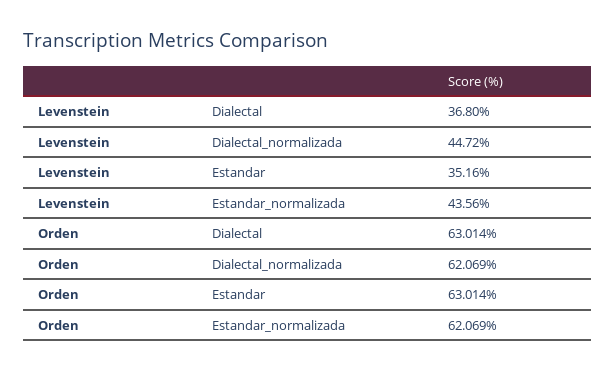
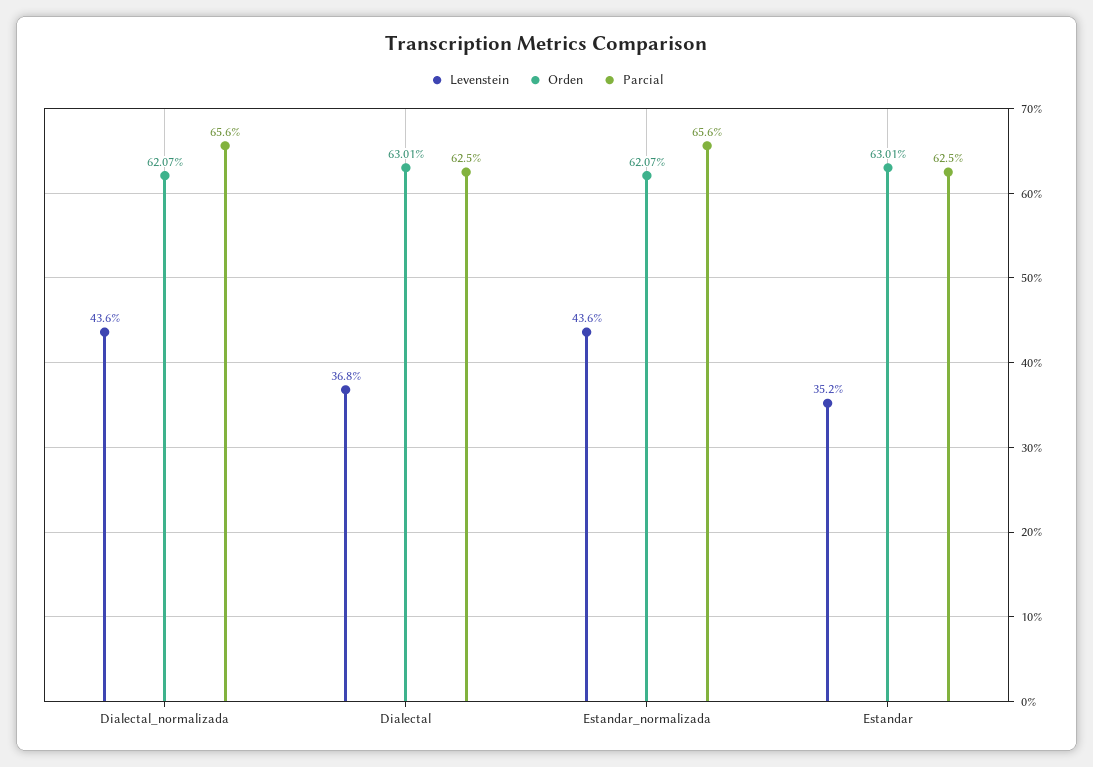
  {
    "Levenstein": {
      "Dialectal": 36.8,
-     "Dialectal_normalizada": 44.72,
+     "Dialectal_normalizada": 43.6,
      "Estandar": 35.16,
      "Estandar_normalizada": 43.56
    },
    "Orden": {
      "Dialectal": 63.014,
      "Dialectal_normalizada": 62.069,
      "Estandar": 63.014,
      "Estandar_normalizada": 62.069
-   }
+   },
+   "Parcial": {
+     "Dialectal_normalizada": 65.6,
+     "Dialectal": 62.5,
+     "Estandar_normalizada": 65.6,
+     "Estandar": 62.5
+   }
  }

